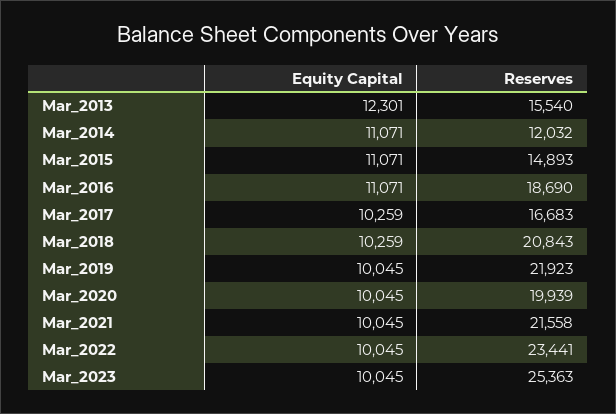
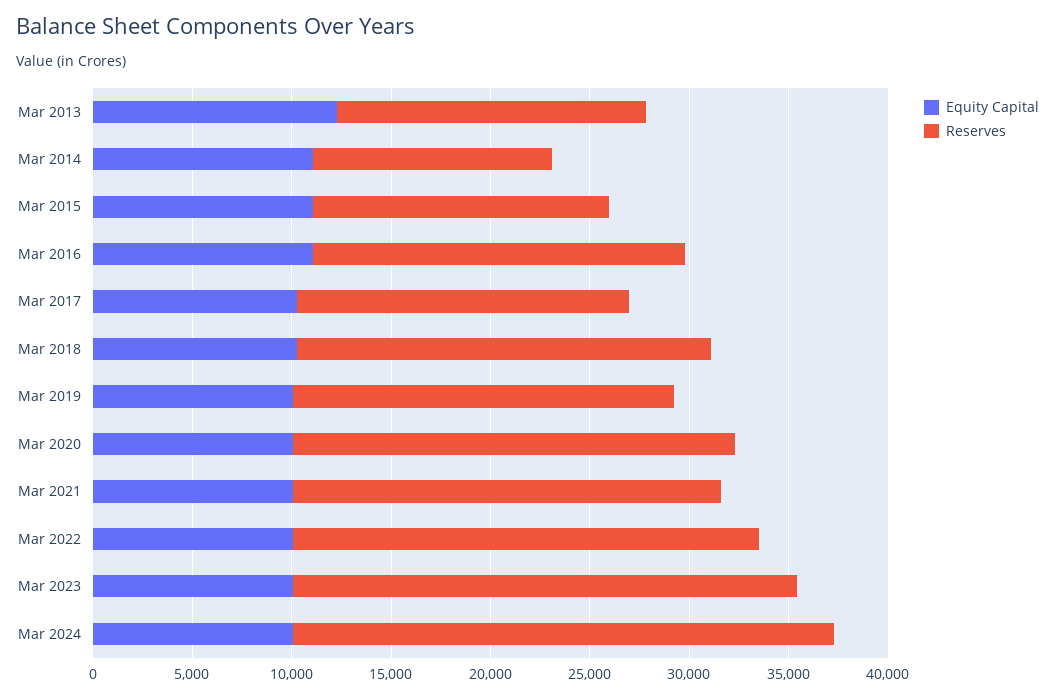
  {
    "Equity Capital": {
      "Mar_2013": 12301,
      "Mar_2014": 11071,
      "Mar_2015": 11071,
      "Mar_2016": 11071,
      "Mar_2017": 10259,
      "Mar_2018": 10259,
      "Mar_2019": 10045,
      "Mar_2020": 10045,
      "Mar_2021": 10045,
      "Mar_2022": 10045,
-     "Mar_2023": 10045
+     "Mar_2023": 10045,
+     "Mar 2024": 10000
    },
    "Reserves": {
      "Mar_2013": 15540,
      "Mar_2014": 12032,
      "Mar_2015": 14893,
      "Mar_2016": 18690,
      "Mar_2017": 16683,
      "Mar_2018": 20843,
-     "Mar_2019": 21923,
+     "Mar_2019": 19000,
-     "Mar_2020": 19939,
+     "Mar_2020": 22000,
      "Mar_2021": 21558,
      "Mar_2022": 23441,
-     "Mar_2023": 25363
+     "Mar_2023": 25363,
+     "Mar 2024": 27000
    }
  }

